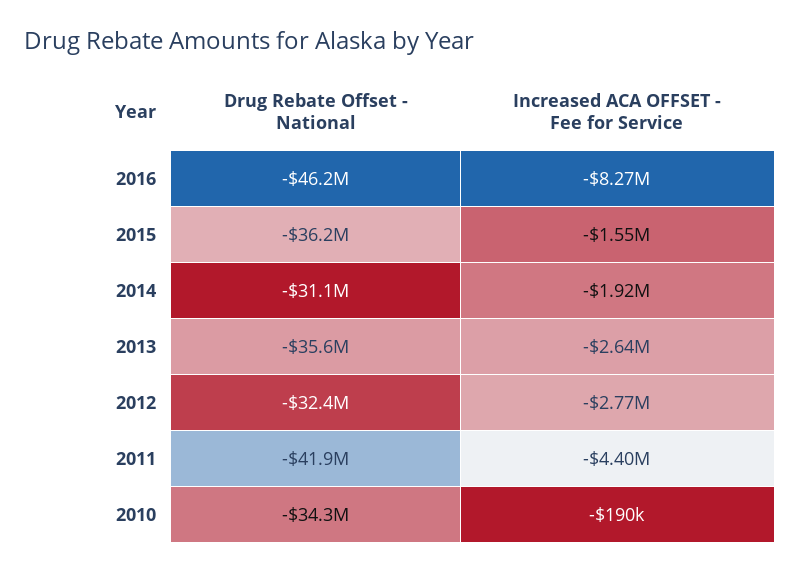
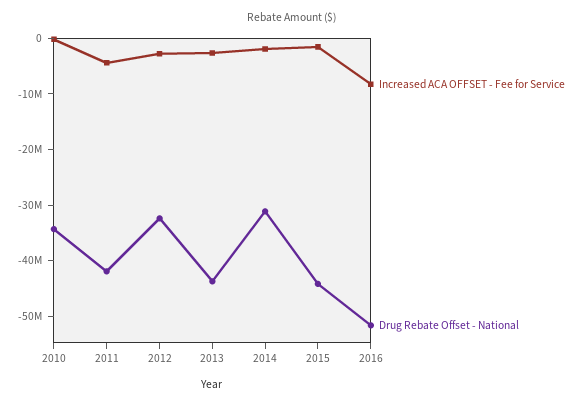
  {
    "Drug Rebate Offset - National": {
-     "2016": -46200000,
+     "2016": -52000000,
-     "2015": -36200000,
+     "2015": -44000000,
      "2014": -31100000,
-     "2013": -35600000,
+     "2013": -44000000,
      "2012": -32400000,
      "2011": -41900000,
      "2010": -34300000
    },
    "Increased ACA OFFSET - Fee for Service": {
      "2016": -8270000,
      "2015": -1550000,
      "2014": -1920000,
      "2013": -2640000,
      "2012": -2770000,
      "2011": -4400000,
      "2010": -190000
    }
  }

